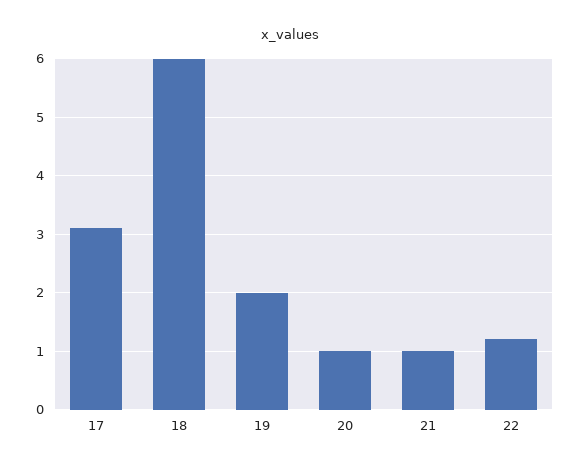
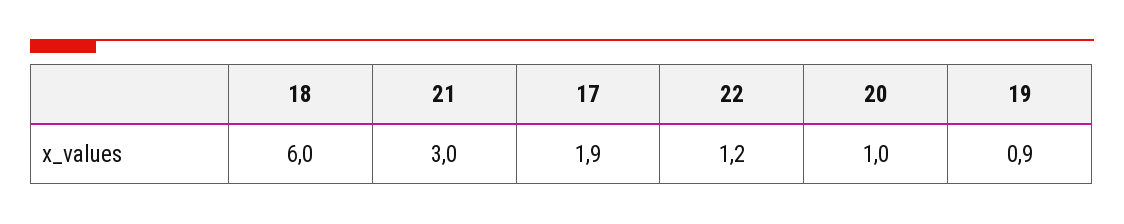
  {
-   "17": 3,
+   "17": 1.9,
    "18": 6,
-   "19": 2,
+   "19": 0.9,
    "20": 1,
-   "21": 1,
+   "21": 3,
    "22": 1.2
  }

